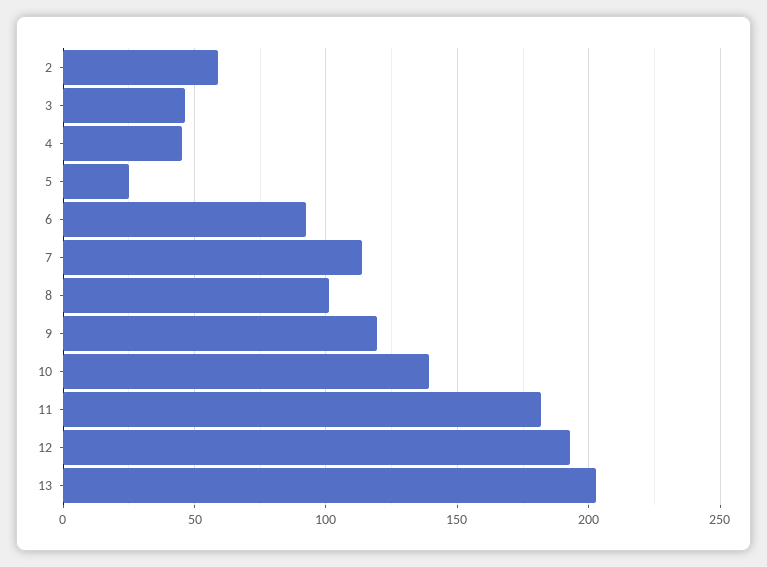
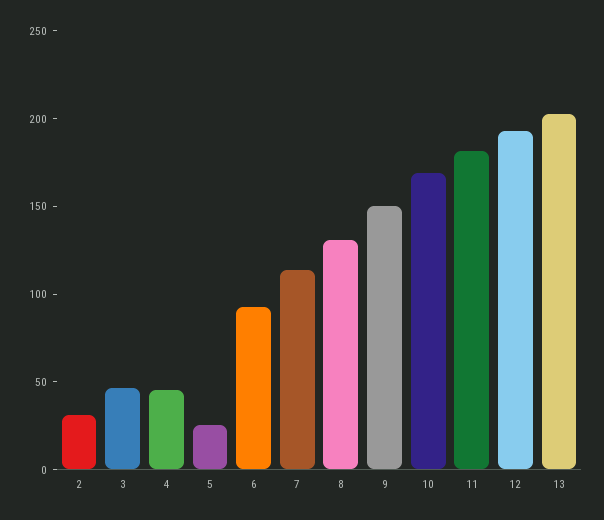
  {
-   "2": 60,
+   "2": 30,
    "3": 45,
    "4": 45,
    "5": 25,
    "6": 90,
    "7": 115,
-   "8": 100,
+   "8": 130,
-   "9": 120,
+   "9": 150,
-   "10": 140,
+   "10": 170,
    "11": 180,
    "12": 195,
    "13": 205
  }

